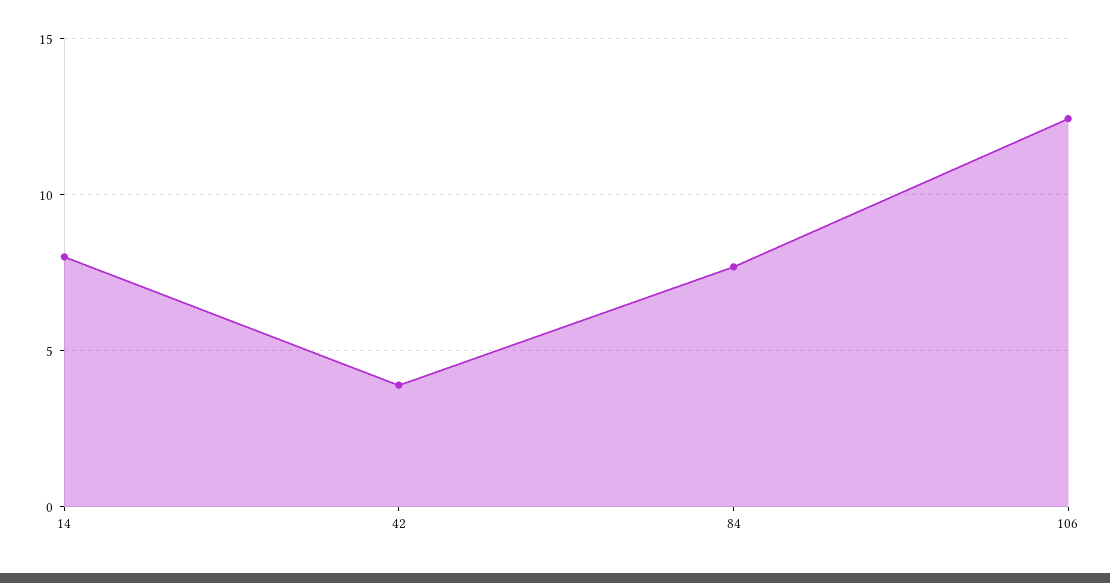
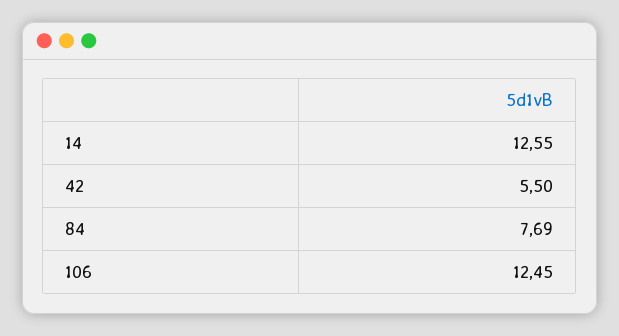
  {
-   "14": 8,
+   "14": 12.55,
-   "42": 4,
+   "42": 5.5,
    "84": 7.69,
    "106": 12.45
  }

